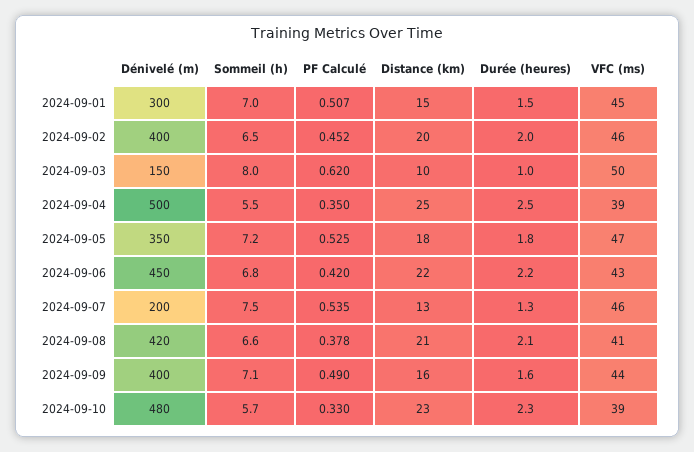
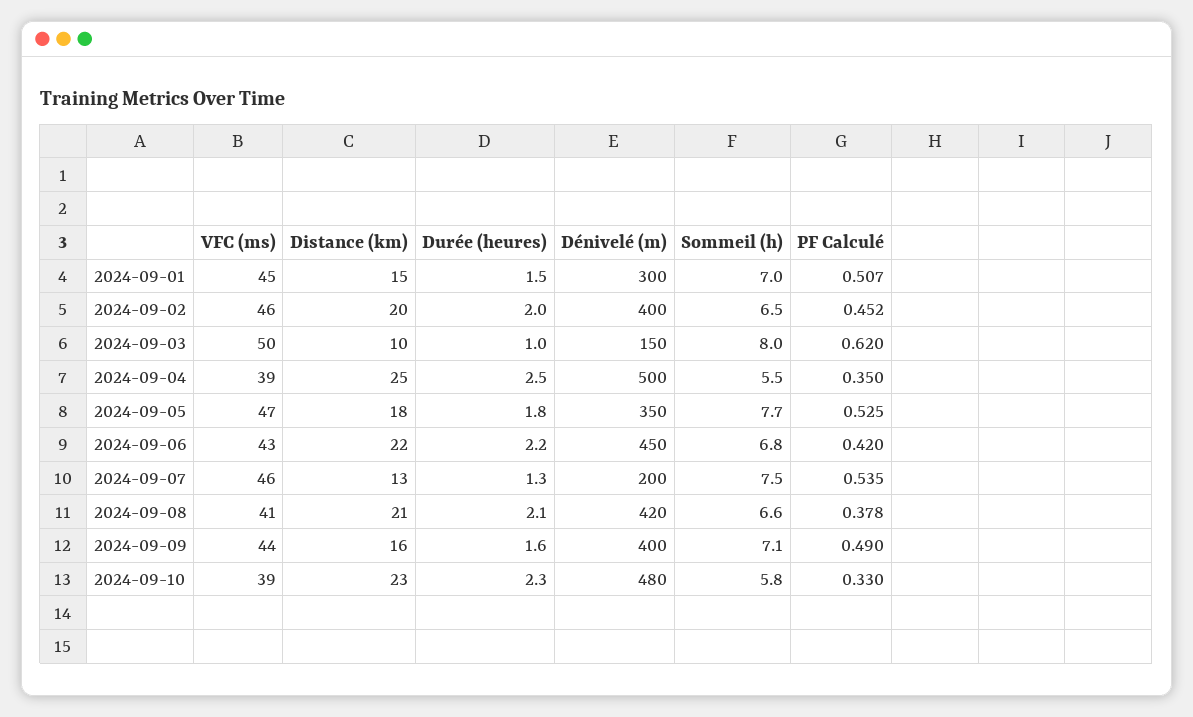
  {
    "Dénivelé (m)": {
      "2024-09-01": 300,
      "2024-09-02": 400,
      "2024-09-03": 150,
      "2024-09-04": 500,
      "2024-09-05": 350,
      "2024-09-06": 450,
      "2024-09-07": 200,
      "2024-09-08": 420,
      "2024-09-09": 400,
      "2024-09-10": 480
    },
    "Sommeil (h)": {
      "2024-09-01": 7,
      "2024-09-02": 6.5,
      "2024-09-03": 8,
      "2024-09-04": 5.5,
-     "2024-09-05": 7.2,
+     "2024-09-05": 7.7,
      "2024-09-06": 6.8,
      "2024-09-07": 7.5,
      "2024-09-08": 6.6,
      "2024-09-09": 7.1,
-     "2024-09-10": 5.7
+     "2024-09-10": 5.8
    },
    "PF Calculé": {
      "2024-09-01": 0.507,
      "2024-09-02": 0.452,
      "2024-09-03": 0.62,
      "2024-09-04": 0.35,
      "2024-09-05": 0.525,
      "2024-09-06": 0.42,
      "2024-09-07": 0.535,
      "2024-09-08": 0.378,
      "2024-09-09": 0.49,
      "2024-09-10": 0.33
    },
    "Distance (km)": {
      "2024-09-01": 15,
      "2024-09-02": 20,
      "2024-09-03": 10,
      "2024-09-04": 25,
      "2024-09-05": 18,
      "2024-09-06": 22,
      "2024-09-07": 13,
      "2024-09-08": 21,
      "2024-09-09": 16,
      "2024-09-10": 23
    },
    "Durée (heures)": {
      "2024-09-01": 1.5,
      "2024-09-02": 2,
      "2024-09-03": 1,
      "2024-09-04": 2.5,
      "2024-09-05": 1.8,
      "2024-09-06": 2.2,
      "2024-09-07": 1.3,
      "2024-09-08": 2.1,
      "2024-09-09": 1.6,
      "2024-09-10": 2.3
    },
    "VFC (ms)": {
      "2024-09-01": 45,
      "2024-09-02": 46,
      "2024-09-03": 50,
      "2024-09-04": 39,
      "2024-09-05": 47,
      "2024-09-06": 43,
      "2024-09-07": 46,
      "2024-09-08": 41,
      "2024-09-09": 44,
      "2024-09-10": 39
    }
  }

